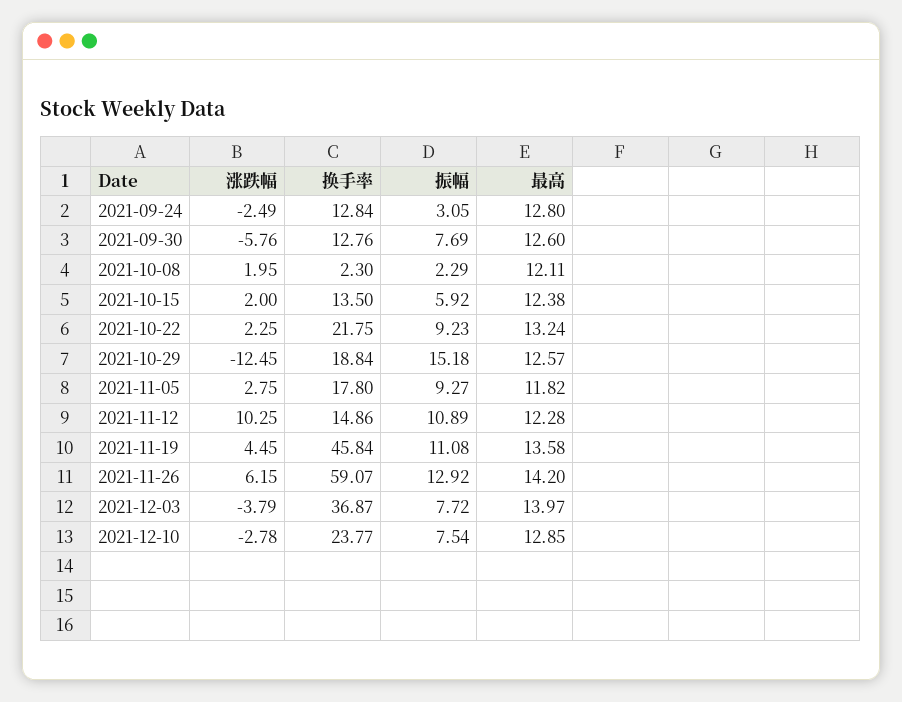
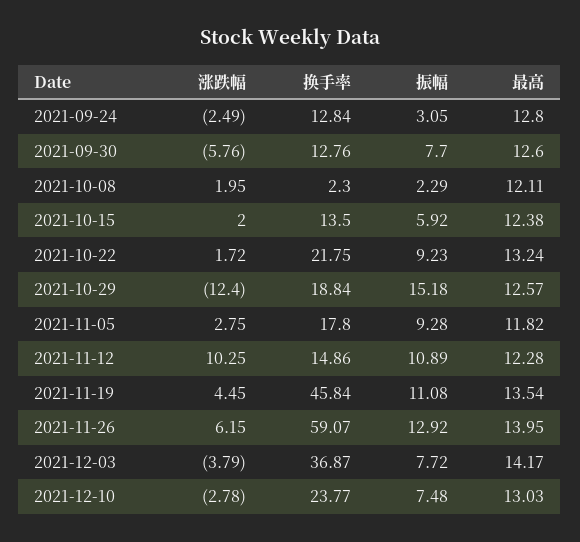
  {
    "涨跌幅": {
      "2021-09-24": -2.49,
      "2021-09-30": -5.76,
      "2021-10-08": 1.95,
      "2021-10-15": 2,
-     "2021-10-22": 2.25,
+     "2021-10-22": 1.72,
-     "2021-10-29": -12.45,
+     "2021-10-29": -12.4,
      "2021-11-05": 2.75,
      "2021-11-12": 10.25,
      "2021-11-19": 4.45,
      "2021-11-26": 6.15,
      "2021-12-03": -3.79,
      "2021-12-10": -2.78
    },
    "换手率": {
      "2021-09-24": 12.84,
      "2021-09-30": 12.76,
      "2021-10-08": 2.3,
      "2021-10-15": 13.5,
      "2021-10-22": 21.75,
      "2021-10-29": 18.84,
      "2021-11-05": 17.8,
      "2021-11-12": 14.86,
      "2021-11-19": 45.84,
      "2021-11-26": 59.07,
      "2021-12-03": 36.87,
      "2021-12-10": 23.77
    },
    "振幅": {
      "2021-09-24": 3.05,
-     "2021-09-30": 7.69,
+     "2021-09-30": 7.7,
      "2021-10-08": 2.29,
      "2021-10-15": 5.92,
      "2021-10-22": 9.23,
      "2021-10-29": 15.18,
-     "2021-11-05": 9.27,
+     "2021-11-05": 9.28,
      "2021-11-12": 10.89,
      "2021-11-19": 11.08,
      "2021-11-26": 12.92,
      "2021-12-03": 7.72,
-     "2021-12-10": 7.54
+     "2021-12-10": 7.48
    },
    "最高": {
      "2021-09-24": 12.8,
      "2021-09-30": 12.6,
      "2021-10-08": 12.11,
      "2021-10-15": 12.38,
      "2021-10-22": 13.24,
      "2021-10-29": 12.57,
      "2021-11-05": 11.82,
      "2021-11-12": 12.28,
-     "2021-11-19": 13.58,
+     "2021-11-19": 13.54,
-     "2021-11-26": 14.2,
+     "2021-11-26": 13.95,
-     "2021-12-03": 13.97,
+     "2021-12-03": 14.17,
-     "2021-12-10": 12.85
+     "2021-12-10": 13.03
    }
  }

